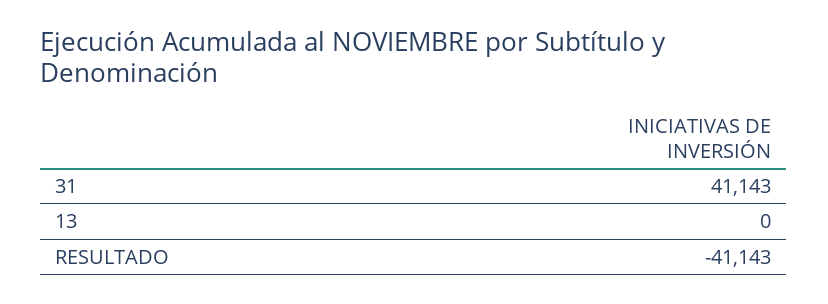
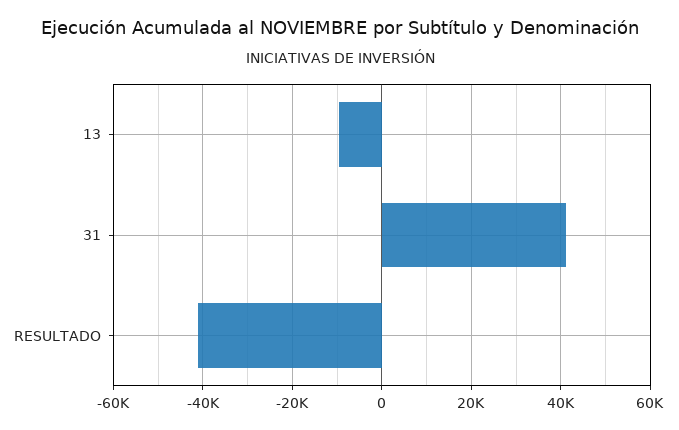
  {
    "31": 41143,
-   "13": 0,
+   "13": -10000,
    "RESULTADO": -41143
  }

